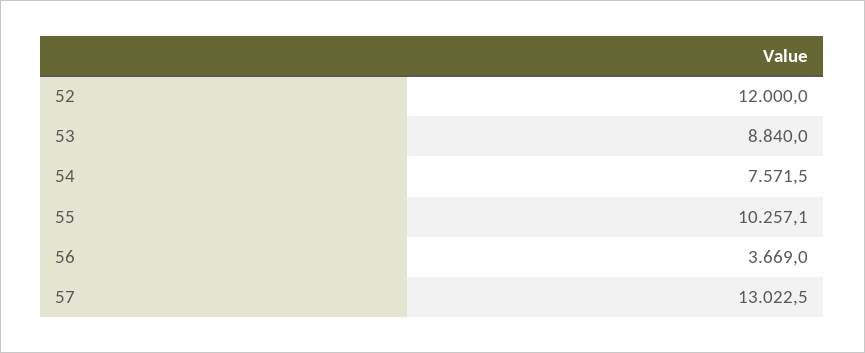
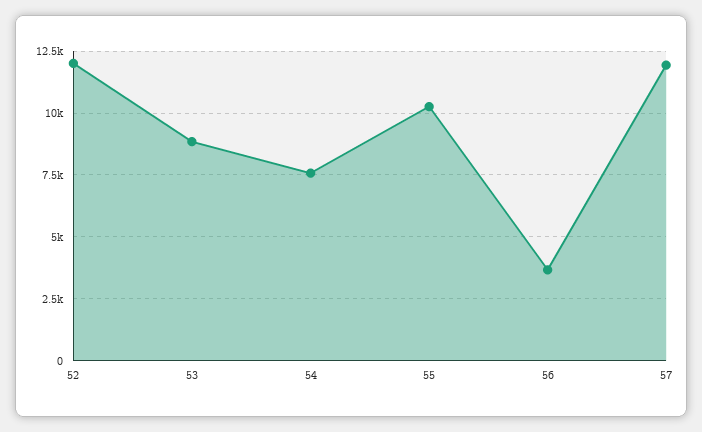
  {
    "52": 12000,
    "53": 8840,
    "54": 7571.5,
    "55": 10257.1,
    "56": 3669,
-   "57": 13022.5
+   "57": 12000
  }

